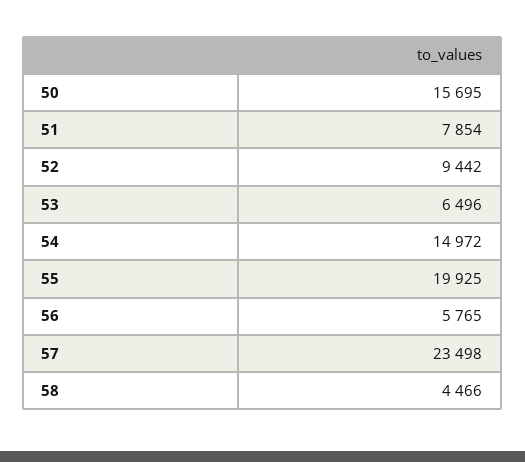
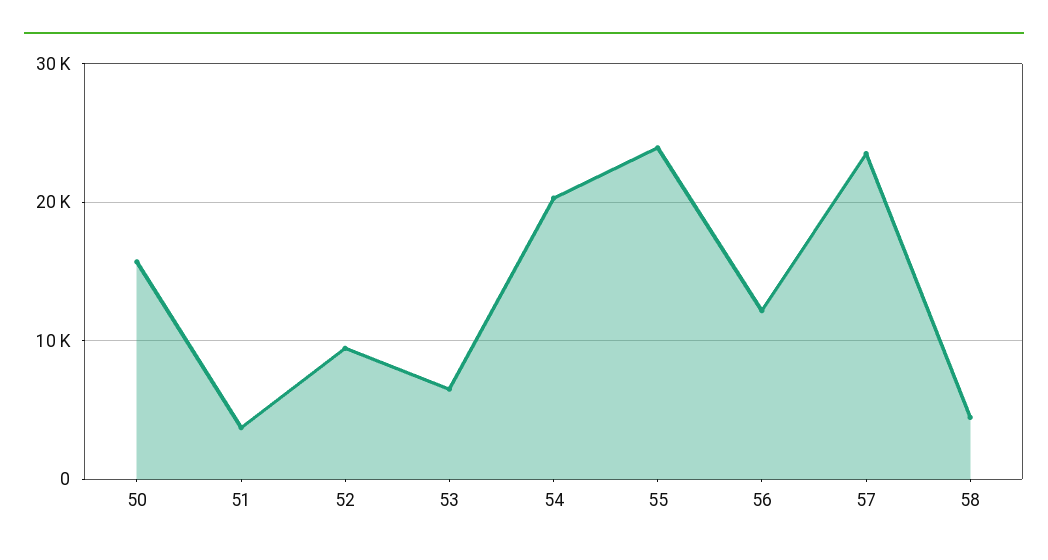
  {
    "50": 15695,
-   "51": 7854,
+   "51": 4000,
    "52": 9442,
    "53": 6496,
-   "54": 14972,
+   "54": 20000,
-   "55": 19925,
+   "55": 24000,
-   "56": 5765,
+   "56": 12000,
    "57": 23498,
    "58": 4466
  }

